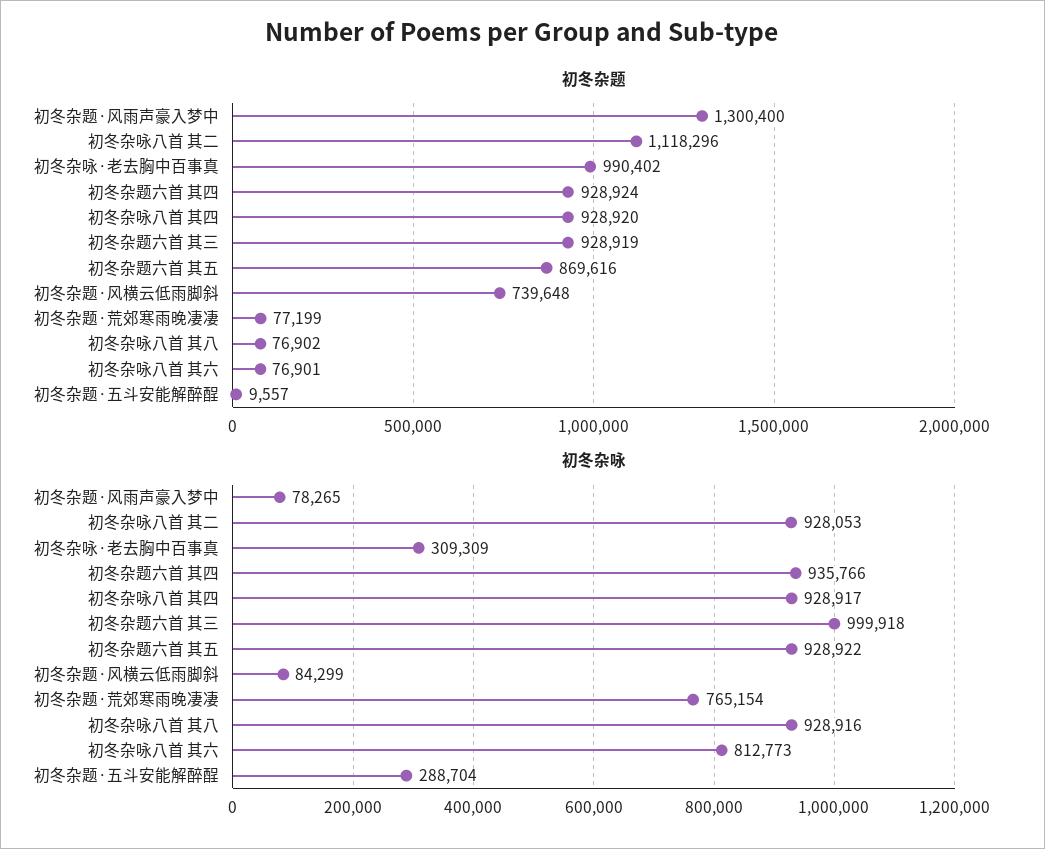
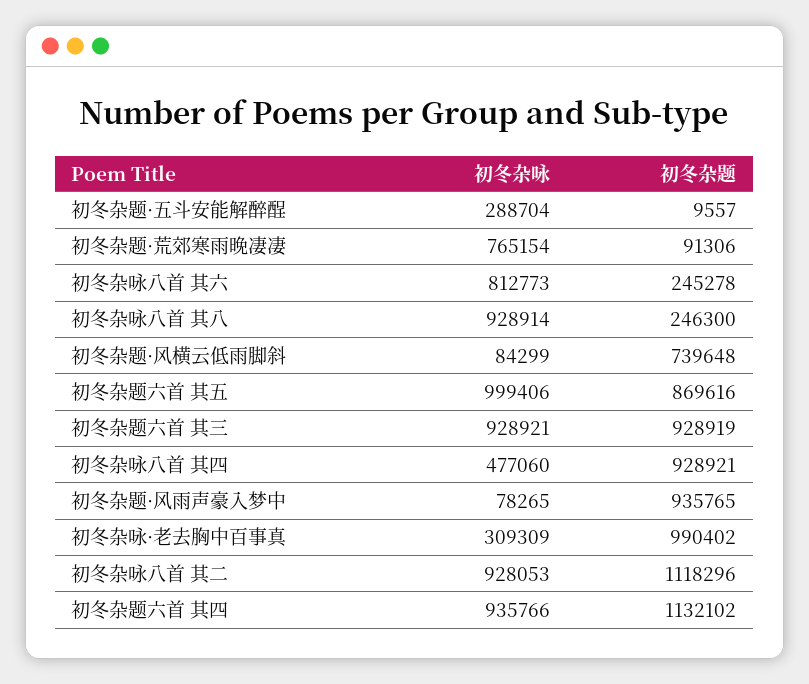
  {
    "初冬杂题": {
-     "初冬杂题·风雨声豪入梦中": 1300400,
+     "初冬杂题·风雨声豪入梦中": 935765,
      "初冬杂咏八首 其二": 1118296,
      "初冬杂咏·老去胸中百事真": 990402,
-     "初冬杂题六首 其四": 928924,
+     "初冬杂题六首 其四": 1132102,
-     "初冬杂咏八首 其四": 928920,
+     "初冬杂咏八首 其四": 928921,
      "初冬杂题六首 其三": 928919,
      "初冬杂题六首 其五": 869616,
      "初冬杂题·风横云低雨脚斜": 739648,
-     "初冬杂题·荒郊寒雨晚凄凄": 77199,
+     "初冬杂题·荒郊寒雨晚凄凄": 91306,
-     "初冬杂咏八首 其八": 76902,
+     "初冬杂咏八首 其八": 246300,
-     "初冬杂咏八首 其六": 76901,
+     "初冬杂咏八首 其六": 245278,
      "初冬杂题·五斗安能解醉酲": 9557
    },
    "初冬杂咏": {
      "初冬杂题·风雨声豪入梦中": 78265,
      "初冬杂咏八首 其二": 928053,
      "初冬杂咏·老去胸中百事真": 309309,
      "初冬杂题六首 其四": 935766,
-     "初冬杂咏八首 其四": 928917,
+     "初冬杂咏八首 其四": 477060,
-     "初冬杂题六首 其三": 999918,
+     "初冬杂题六首 其三": 928921,
-     "初冬杂题六首 其五": 928922,
+     "初冬杂题六首 其五": 999406,
      "初冬杂题·风横云低雨脚斜": 84299,
      "初冬杂题·荒郊寒雨晚凄凄": 765154,
-     "初冬杂咏八首 其八": 928916,
+     "初冬杂咏八首 其八": 928914,
      "初冬杂咏八首 其六": 812773,
      "初冬杂题·五斗安能解醉酲": 288704
    }
  }

